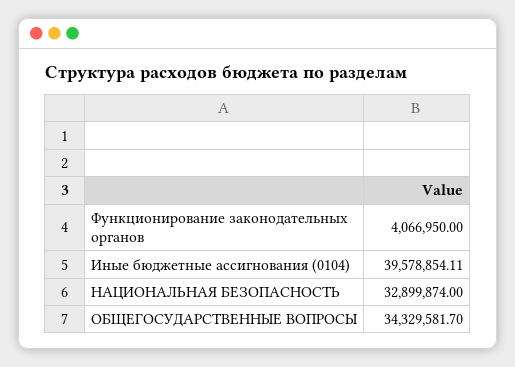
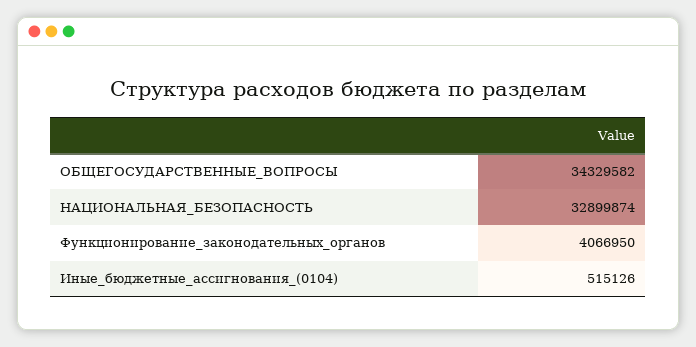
  {
    "Функционирование законодательных органов": 4066950,
-   "Иные бюджетные ассигнования (0104)": 39578854.11,
+   "Иные бюджетные ассигнования (0104)": 515126,
    "НАЦИОНАЛЬНАЯ БЕЗОПАСНОСТЬ": 32899874,
    "ОБЩЕГОСУДАРСТВЕННЫЕ ВОПРОСЫ": 34329581.7
  }

